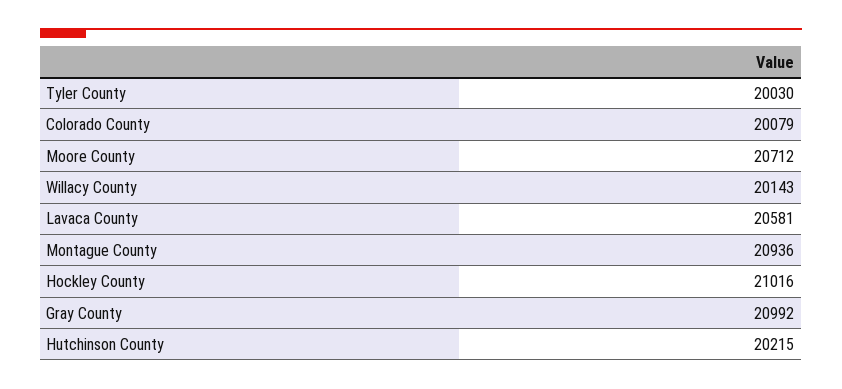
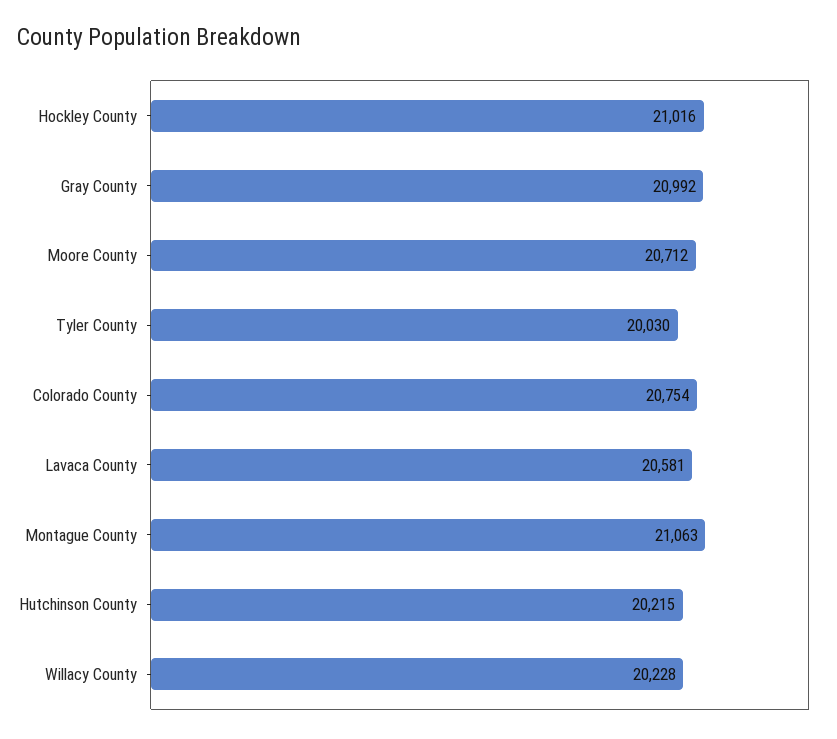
  {
    "Tyler County": 20030,
-   "Colorado County": 20079,
+   "Colorado County": 20754,
    "Moore County": 20712,
-   "Willacy County": 20143,
+   "Willacy County": 20228,
    "Lavaca County": 20581,
-   "Montague County": 20936,
+   "Montague County": 21063,
    "Hockley County": 21016,
    "Gray County": 20992,
    "Hutchinson County": 20215
  }

